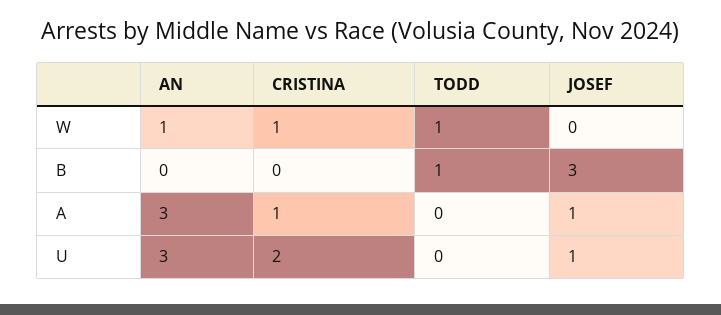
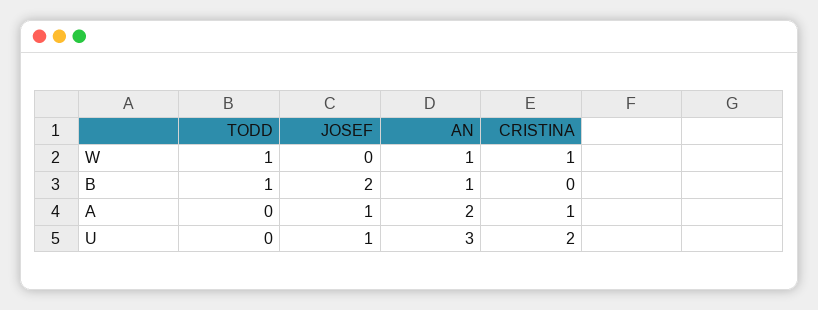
  {
    "AN": {
      "W": 1,
-     "B": 0,
+     "B": 1,
-     "A": 3,
+     "A": 2,
      "U": 3
    },
    "CRISTINA": {
      "W": 1,
      "B": 0,
      "A": 1,
      "U": 2
    },
    "TODD": {
      "W": 1,
      "B": 1,
      "A": 0,
      "U": 0
    },
    "JOSEF": {
      "W": 0,
-     "B": 3,
+     "B": 2,
      "A": 1,
      "U": 1
    }
  }

